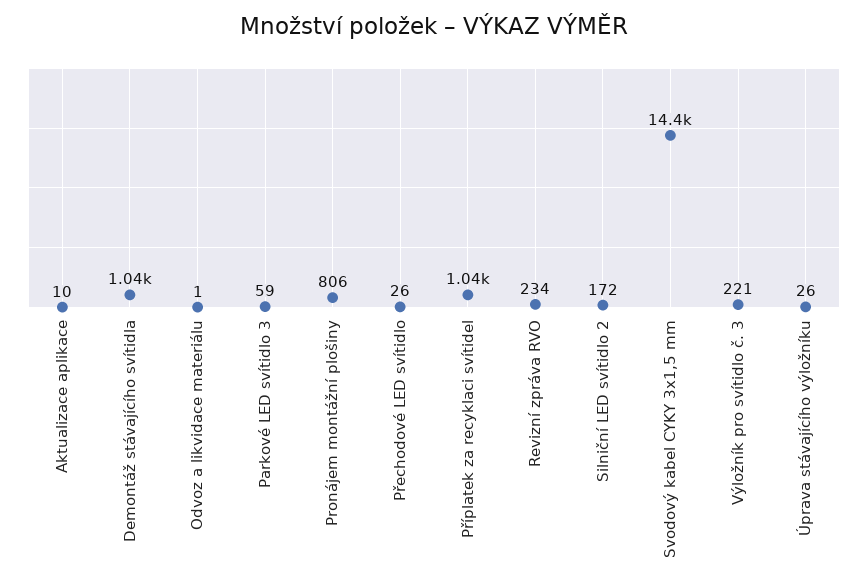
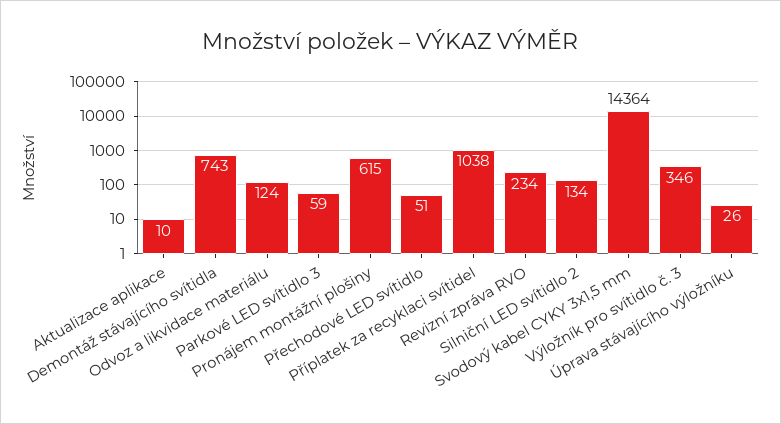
  {
    "Aktualizace aplikace": 10,
-   "Demontáž stávajícího svítidla": 1040,
+   "Demontáž stávajícího svítidla": 743,
-   "Odvoz a likvidace materiálu": 1,
+   "Odvoz a likvidace materiálu": 124,
    "Parkové LED svítidlo 3": 59,
-   "Pronájem montážní plošiny": 806,
+   "Pronájem montážní plošiny": 615,
-   "Přechodové LED svítidlo": 26,
+   "Přechodové LED svítidlo": 51,
    "Příplatek za recyklaci svítidel": 1038,
    "Revizní zpráva RVO": 234,
-   "Silniční LED svítidlo 2": 172,
+   "Silniční LED svítidlo 2": 134,
    "Svodový kabel CYKY 3x1,5 mm": 14364,
-   "Výložník pro svítidlo č. 3": 221,
+   "Výložník pro svítidlo č. 3": 346,
    "Úprava stávajícího výložníku": 26
  }

